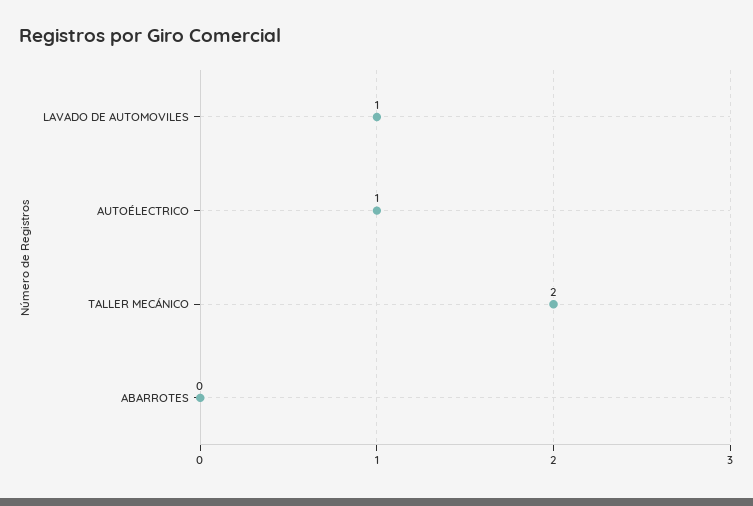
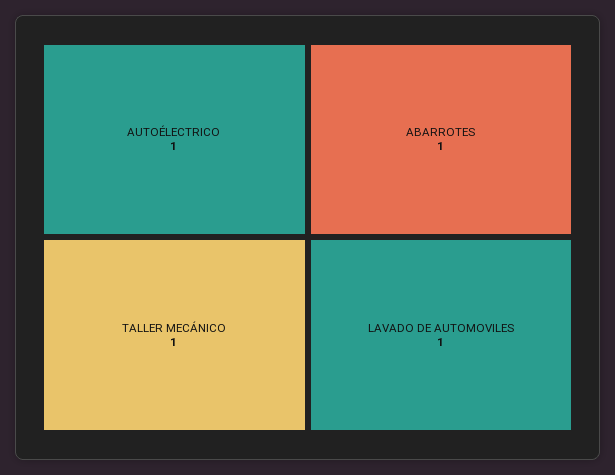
  {
    "LAVADO DE AUTOMOVILES": 1,
    "AUTOÉLECTRICO": 1,
-   "TALLER MECÁNICO": 2,
+   "TALLER MECÁNICO": 1,
-   "ABARROTES": 0
+   "ABARROTES": 1
  }

